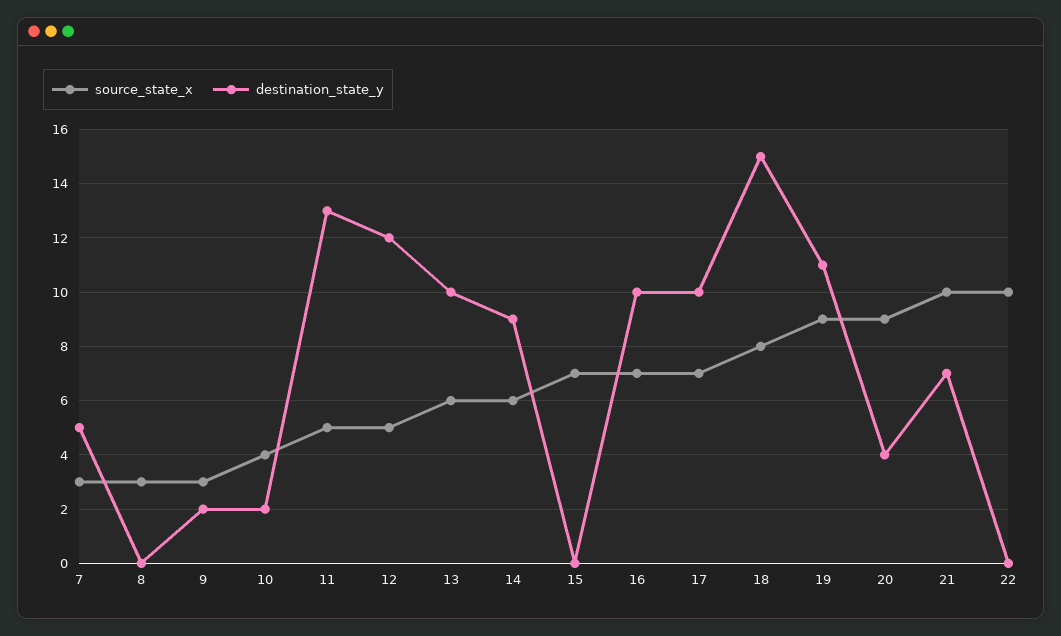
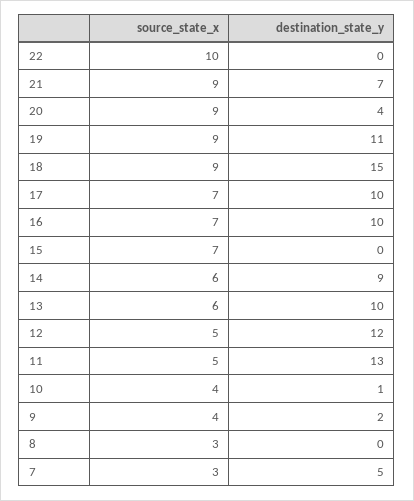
  {
    "source_state_x": {
      "7": 3,
      "8": 3,
-     "9": 3,
+     "9": 4,
      "10": 4,
      "11": 5,
      "12": 5,
      "13": 6,
      "14": 6,
      "15": 7,
      "16": 7,
      "17": 7,
-     "18": 8,
+     "18": 9,
      "19": 9,
      "20": 9,
-     "21": 10,
+     "21": 9,
      "22": 10
    },
    "destination_state_y": {
      "7": 5,
      "8": 0,
      "9": 2,
-     "10": 2,
+     "10": 1,
      "11": 13,
      "12": 12,
      "13": 10,
      "14": 9,
      "15": 0,
      "16": 10,
      "17": 10,
      "18": 15,
      "19": 11,
      "20": 4,
      "21": 7,
      "22": 0
    }
  }

